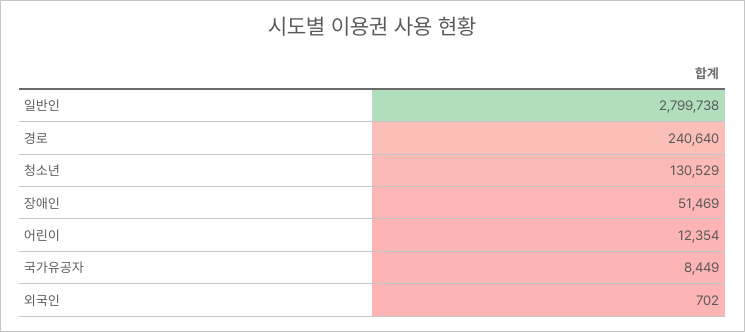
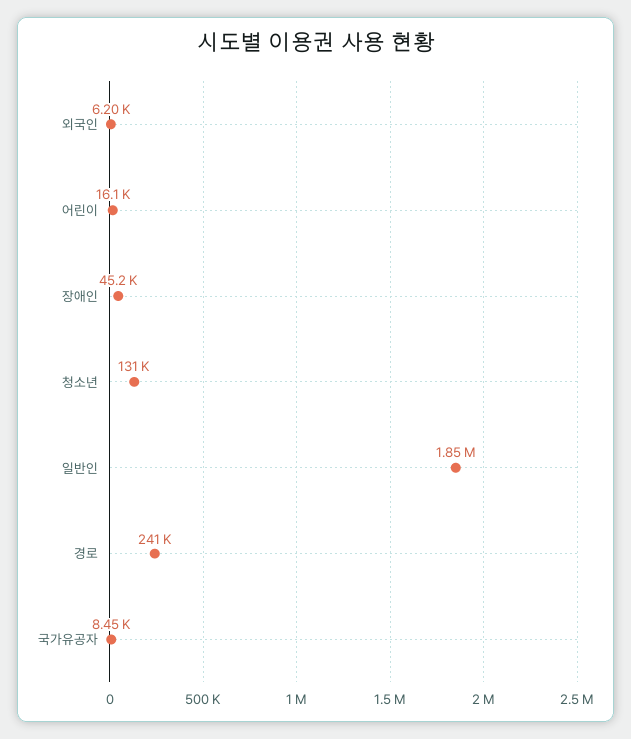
  {
-   "일반인": 2799738,
+   "일반인": 1850000,
    "경로": 240640,
    "청소년": 130529,
-   "장애인": 51469,
+   "장애인": 45200,
-   "어린이": 12354,
+   "어린이": 16100,
    "국가유공자": 8449,
-   "외국인": 702
+   "외국인": 6200
  }

